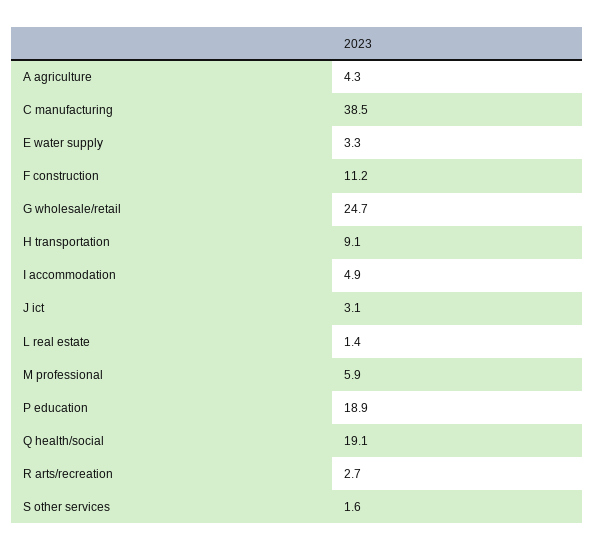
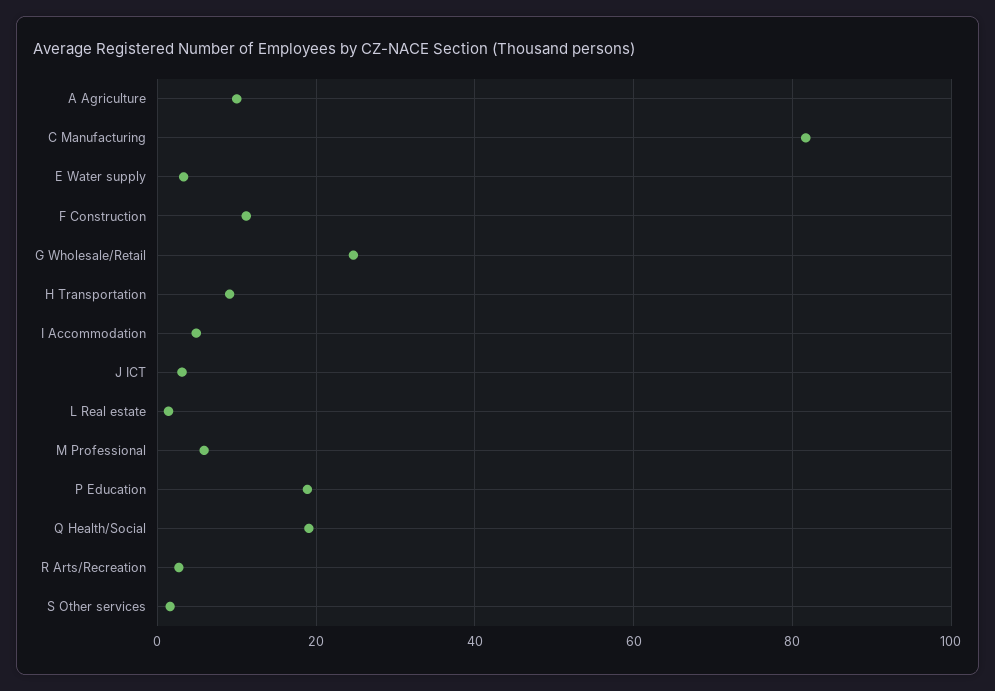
  {
-   "A agriculture": 4.3,
+   "A agriculture": 10,
-   "C manufacturing": 38.5,
+   "C manufacturing": 82,
    "E water supply": 3.3,
    "F construction": 11.2,
    "G wholesale/retail": 24.7,
    "H transportation": 9.1,
    "I accommodation": 4.9,
    "J ict": 3.1,
    "L real estate": 1.4,
    "M professional": 5.9,
    "P education": 18.9,
    "Q health/social": 19.1,
    "R arts/recreation": 2.7,
    "S other services": 1.6
  }

